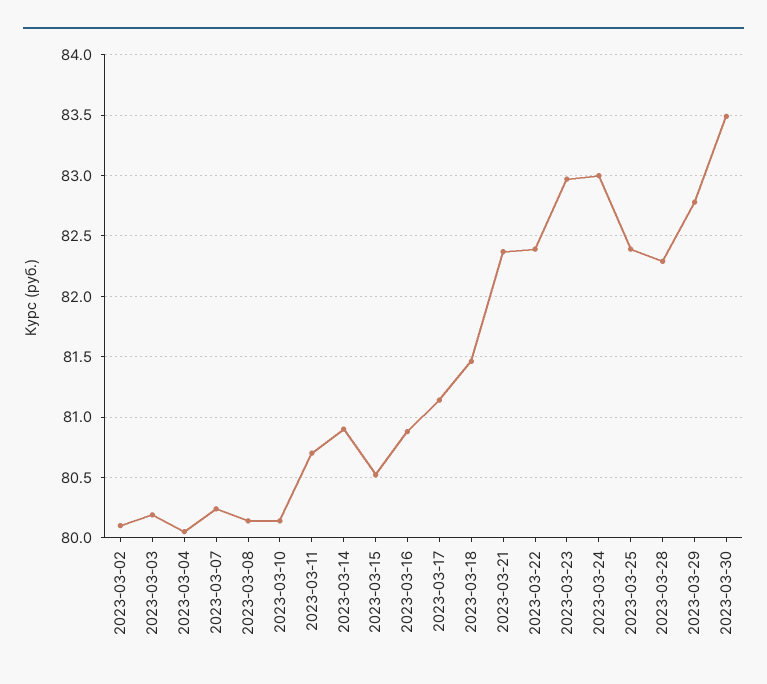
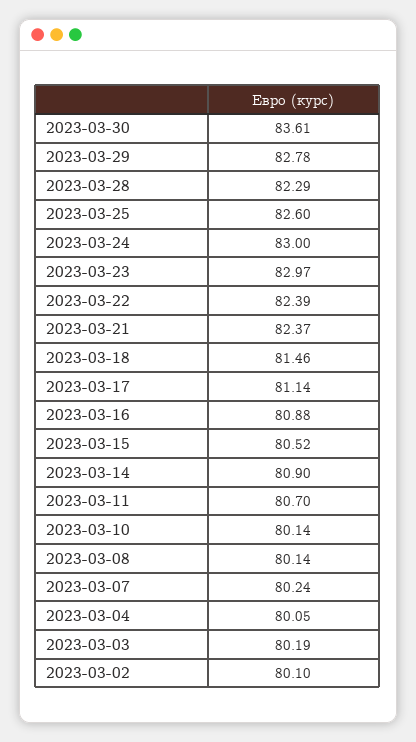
  {
    "2023-03-02": 80.1,
    "2023-03-03": 80.19,
    "2023-03-04": 80.05,
    "2023-03-07": 80.24,
    "2023-03-08": 80.14,
    "2023-03-10": 80.14,
    "2023-03-11": 80.7,
    "2023-03-14": 80.9,
    "2023-03-15": 80.52,
    "2023-03-16": 80.88,
    "2023-03-17": 81.14,
    "2023-03-18": 81.46,
    "2023-03-21": 82.37,
    "2023-03-22": 82.39,
    "2023-03-23": 82.97,
    "2023-03-24": 83,
-   "2023-03-25": 82.4,
+   "2023-03-25": 82.6,
    "2023-03-28": 82.29,
    "2023-03-29": 82.78,
-   "2023-03-30": 83.5
+   "2023-03-30": 83.61
  }

